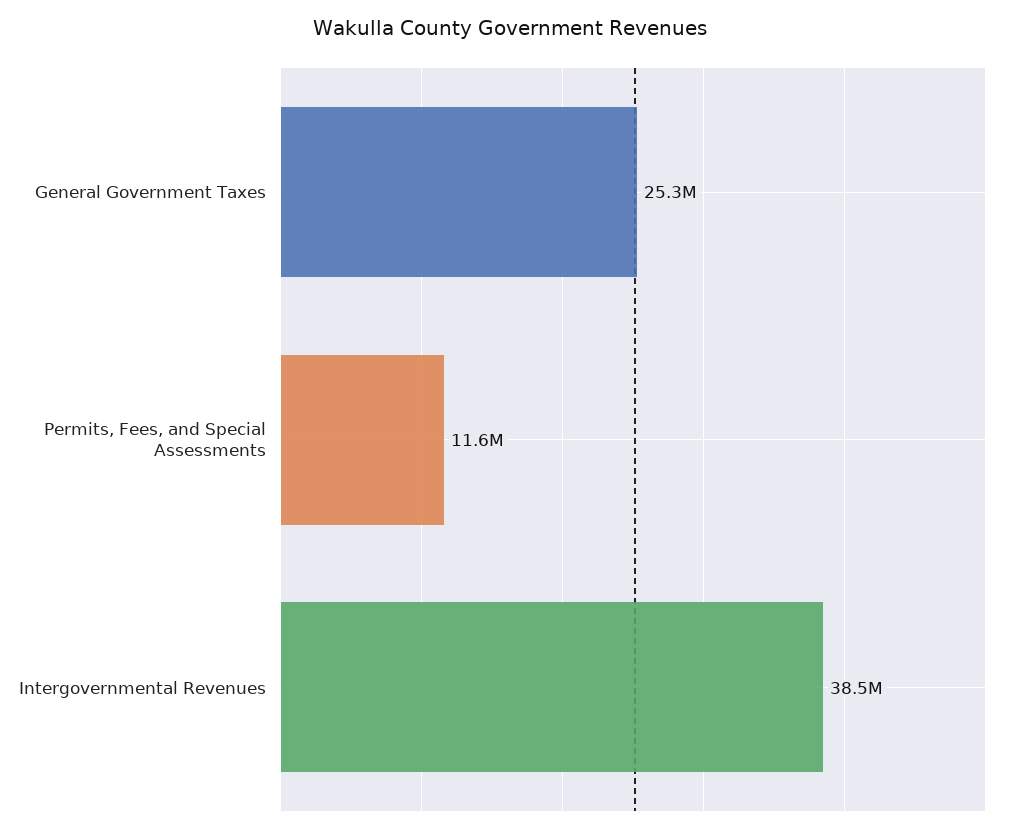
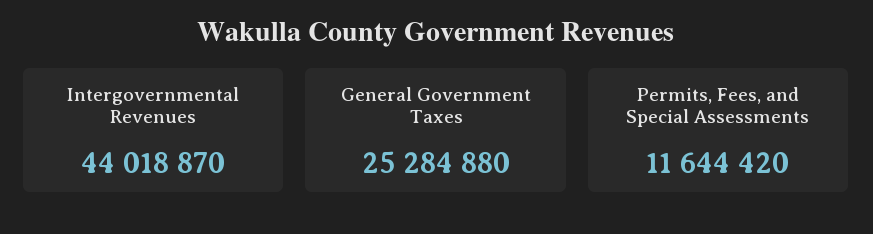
  {
    "General Government Taxes": 25284880,
    "Permits, Fees, and Special Assessments": 11644420,
-   "Intergovernmental Revenues": 38500000
+   "Intergovernmental Revenues": 44018870
  }

